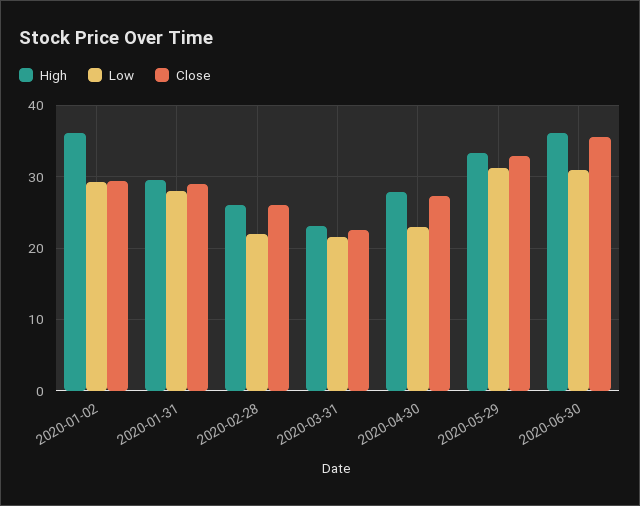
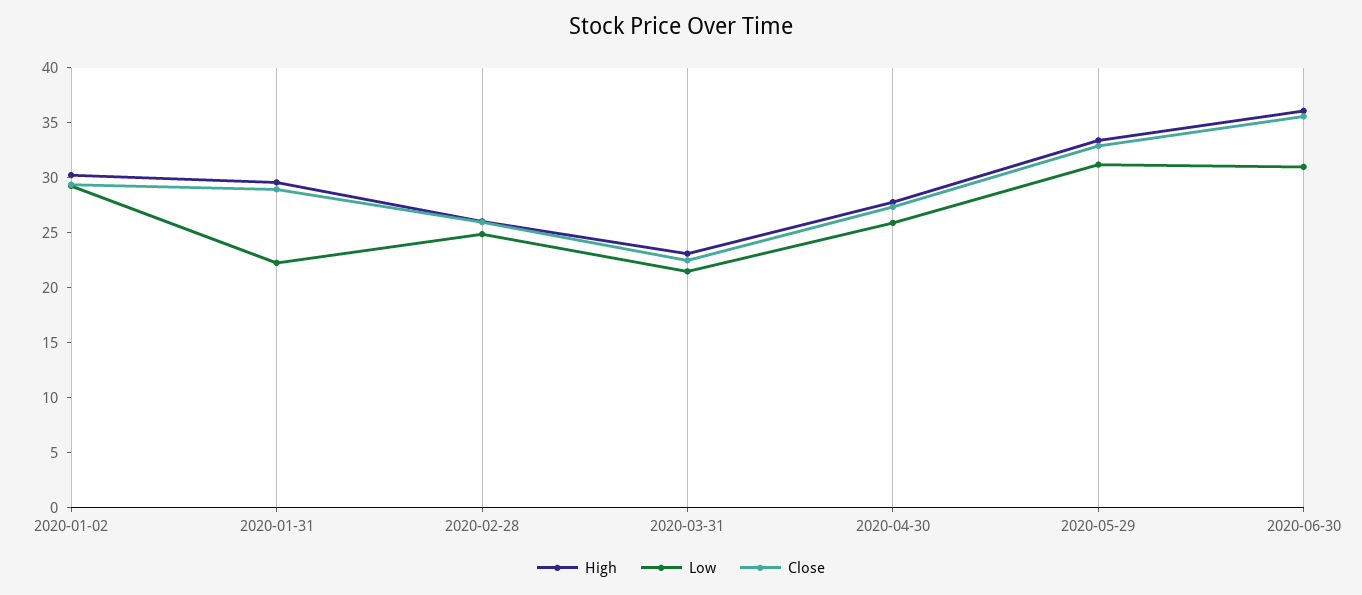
  {
    "High": {
-     "2020-01-02": 36,
+     "2020-01-02": 30,
      "2020-01-31": 30,
      "2020-02-28": 26,
      "2020-03-31": 23,
      "2020-04-30": 28,
      "2020-05-29": 33,
      "2020-06-30": 36
    },
    "Low": {
      "2020-01-02": 29,
-     "2020-01-31": 28,
+     "2020-01-31": 22,
-     "2020-02-28": 22,
+     "2020-02-28": 25,
      "2020-03-31": 22,
-     "2020-04-30": 23,
+     "2020-04-30": 26,
      "2020-05-29": 31,
      "2020-06-30": 31
    },
    "Close": {
      "2020-01-02": 29,
      "2020-01-31": 29,
      "2020-02-28": 26,
      "2020-03-31": 23,
      "2020-04-30": 27,
      "2020-05-29": 33,
      "2020-06-30": 36
    }
  }

